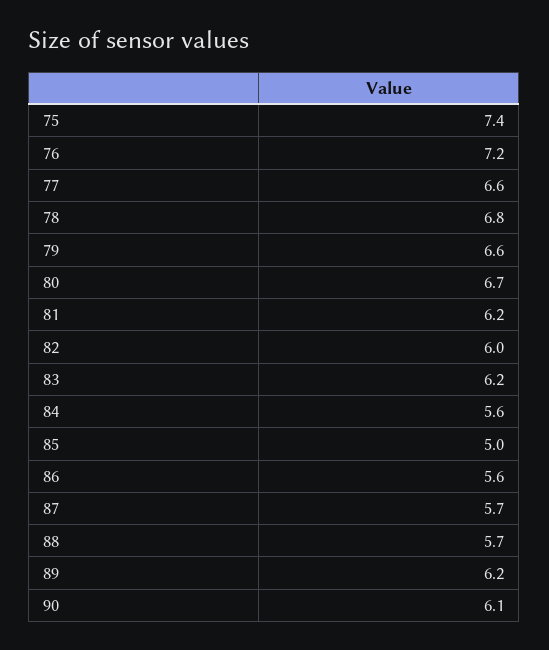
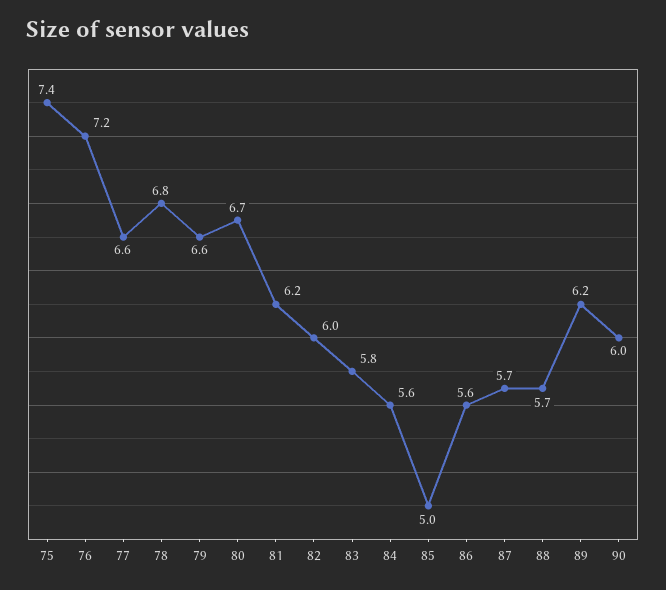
  {
    "75": 7.4,
    "76": 7.2,
    "77": 6.6,
    "78": 6.8,
    "79": 6.6,
    "80": 6.7,
    "81": 6.2,
    "82": 6,
-   "83": 6.2,
+   "83": 5.8,
    "84": 5.6,
    "85": 5,
    "86": 5.6,
    "87": 5.7,
    "88": 5.7,
    "89": 6.2,
-   "90": 6.1
+   "90": 6
  }

